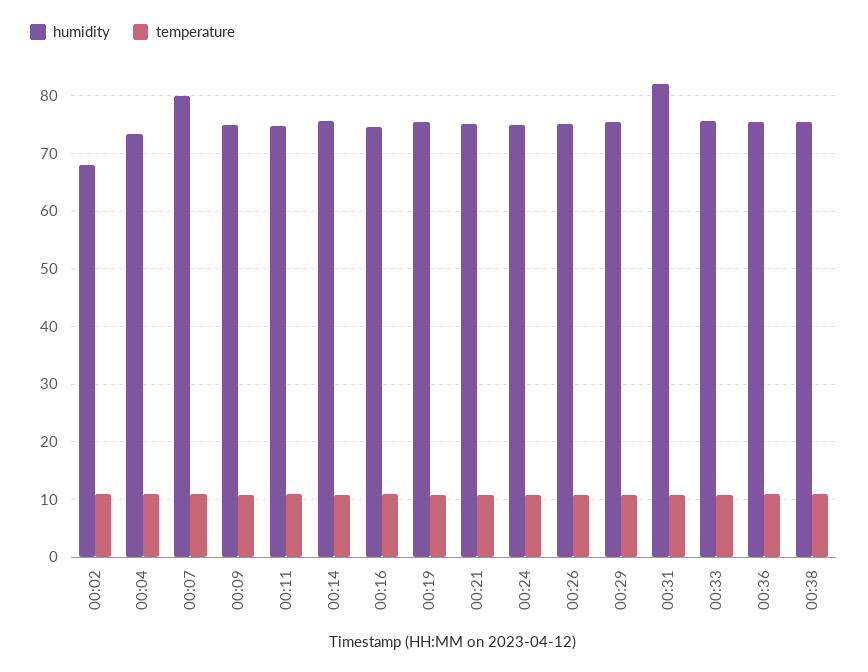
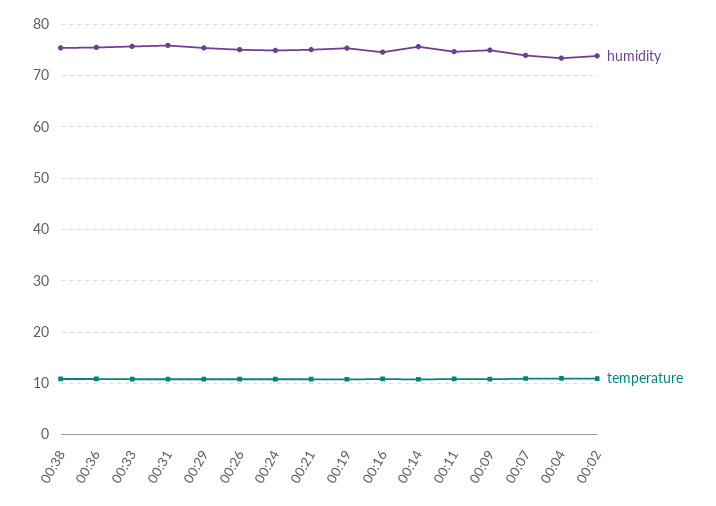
  {
    "humidity": {
-     "00:02": 68,
+     "00:02": 74,
      "00:04": 74,
-     "00:07": 80,
+     "00:07": 74,
      "00:09": 74,
      "00:11": 74,
      "00:14": 76,
      "00:16": 74,
      "00:19": 76,
      "00:21": 76,
      "00:24": 74,
      "00:26": 76,
      "00:29": 76,
-     "00:31": 82,
+     "00:31": 76,
      "00:33": 76,
      "00:36": 76,
      "00:38": 76
    },
    "temperature": {
      "00:02": 10,
      "00:04": 10,
      "00:07": 10,
      "00:09": 10,
      "00:11": 10,
      "00:14": 10,
      "00:16": 10,
      "00:19": 10,
      "00:21": 10,
      "00:24": 10,
      "00:26": 10,
      "00:29": 10,
      "00:31": 10,
      "00:33": 10,
      "00:36": 10,
      "00:38": 10
    }
  }

